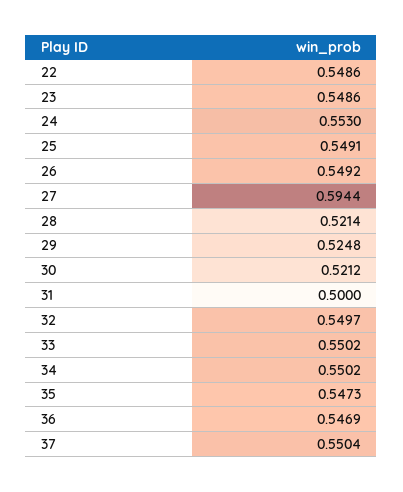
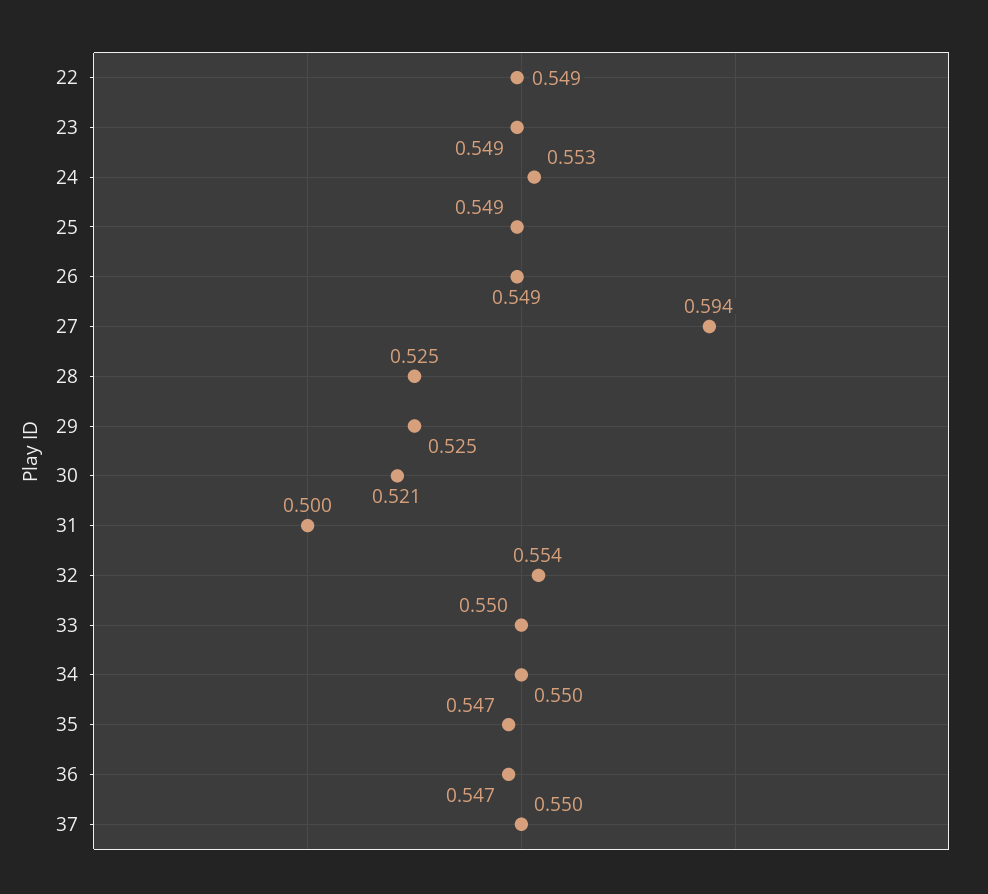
  {
    "22": 0.5486,
    "23": 0.5486,
    "24": 0.553,
    "25": 0.5491,
    "26": 0.5492,
    "27": 0.5944,
-   "28": 0.5214,
+   "28": 0.525,
    "29": 0.5248,
    "30": 0.5212,
    "31": 0.5,
-   "32": 0.5497,
+   "32": 0.554,
    "33": 0.5502,
    "34": 0.5502,
    "35": 0.5473,
    "36": 0.5469,
    "37": 0.5504
  }

